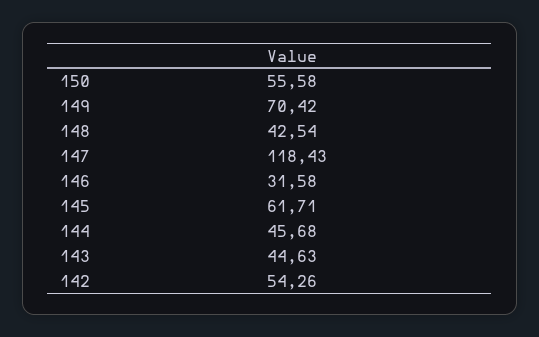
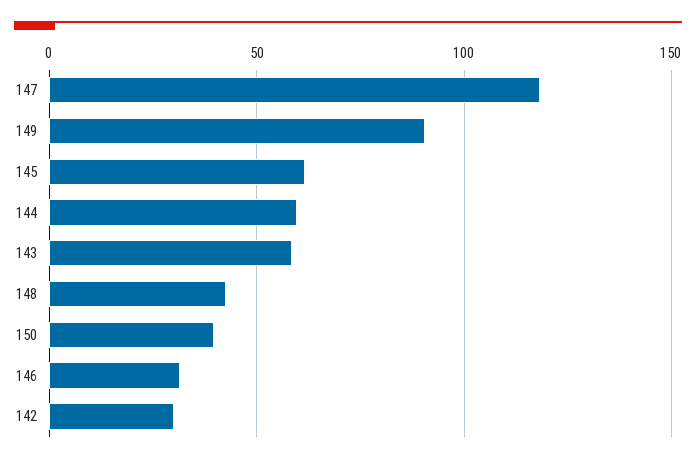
  {
-   "150": 55.58,
+   "150": 40,
-   "149": 70.42,
+   "149": 90,
    "148": 42.54,
    "147": 118.43,
    "146": 31.58,
    "145": 61.71,
-   "144": 45.68,
+   "144": 60,
-   "143": 44.63,
+   "143": 60,
-   "142": 54.26
+   "142": 30
  }

